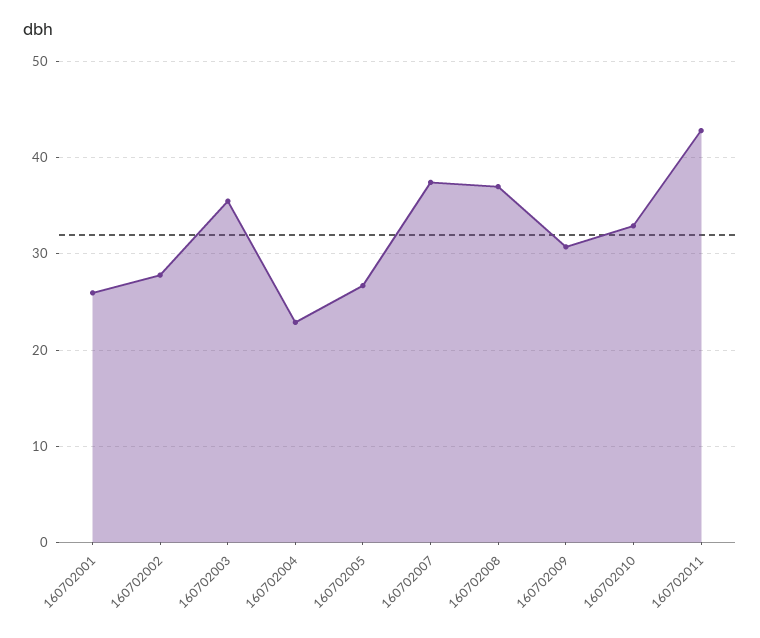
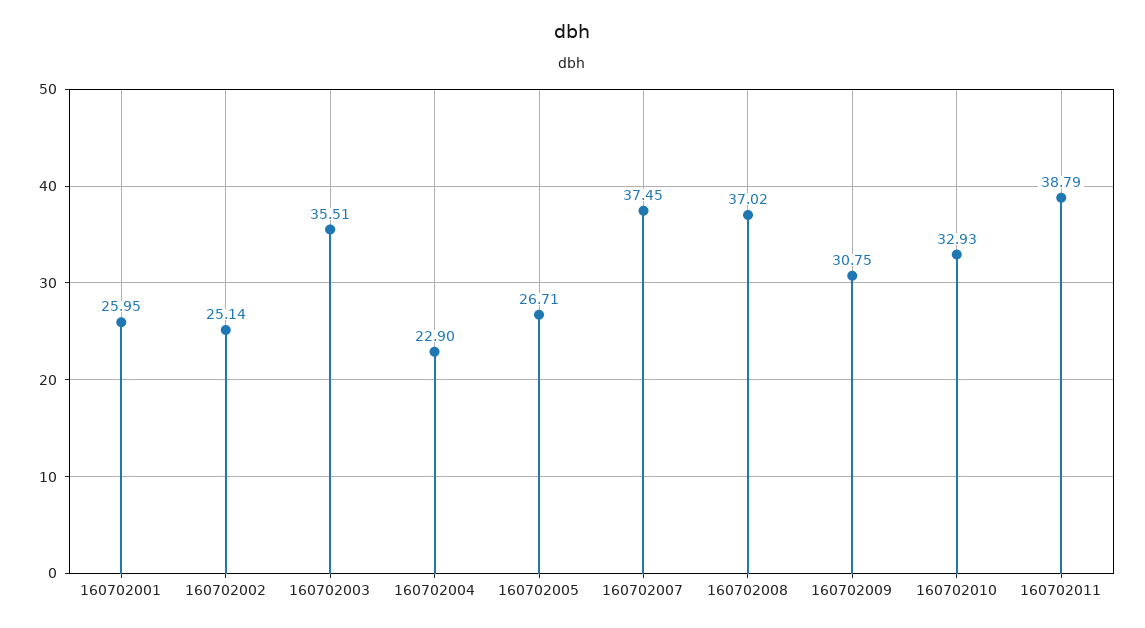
  {
    "160702001": 25.95,
-   "160702002": 28,
+   "160702002": 25.14,
    "160702003": 35.51,
    "160702004": 22.9,
    "160702005": 26.71,
    "160702007": 37.45,
    "160702008": 37.02,
    "160702009": 30.75,
    "160702010": 32.93,
-   "160702011": 43
+   "160702011": 38.79
  }

